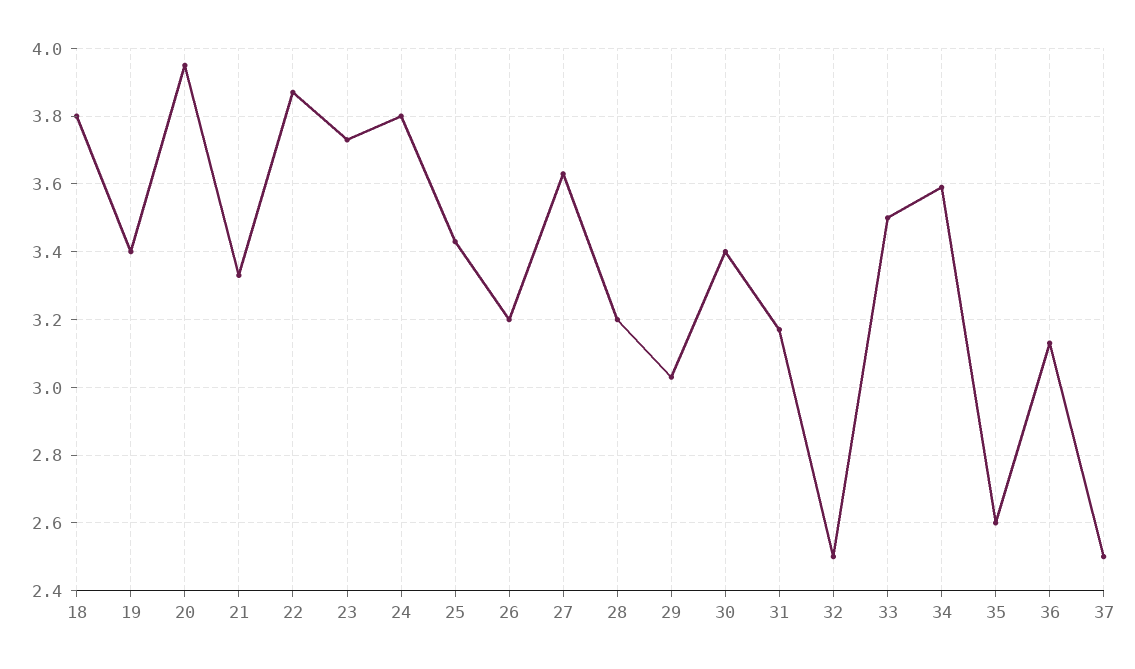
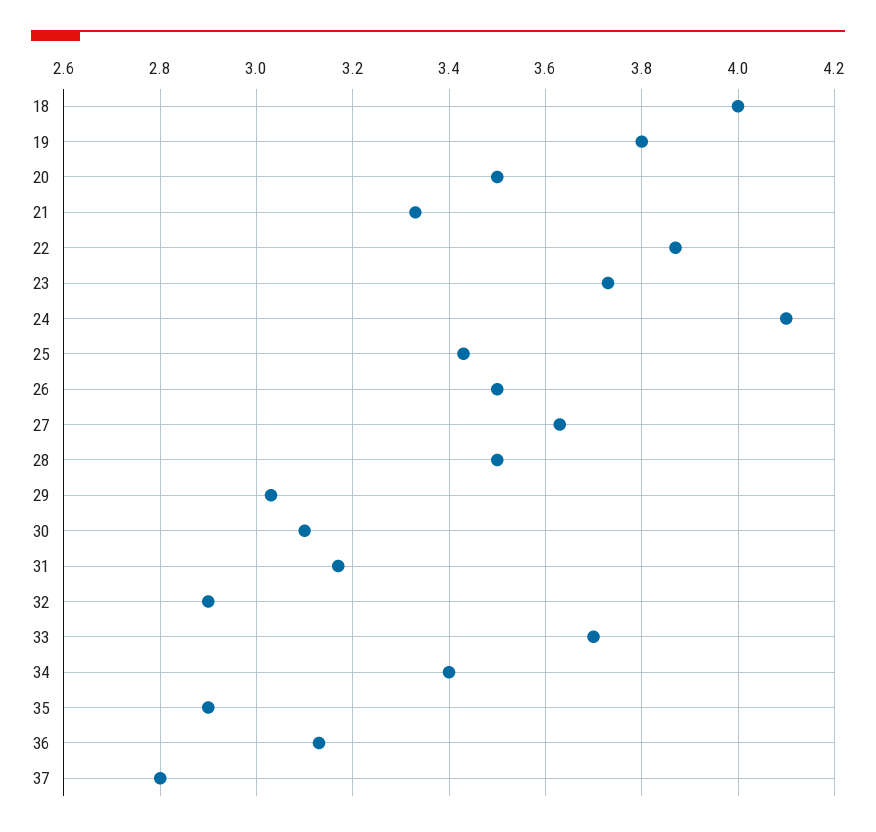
  {
-   "18": 3.8,
+   "18": 4,
-   "19": 3.4,
+   "19": 3.8,
-   "20": 3.95,
+   "20": 3.5,
    "21": 3.35,
    "22": 3.85,
    "23": 3.75,
-   "24": 3.8,
+   "24": 4.1,
    "25": 3.45,
-   "26": 3.2,
+   "26": 3.5,
    "27": 3.65,
-   "28": 3.2,
+   "28": 3.5,
    "29": 3.05,
-   "30": 3.4,
+   "30": 3.1,
    "31": 3.15,
-   "32": 2.5,
+   "32": 2.9,
-   "33": 3.5,
+   "33": 3.7,
-   "34": 3.6,
+   "34": 3.4,
-   "35": 2.6,
+   "35": 2.9,
    "36": 3.15,
-   "37": 2.5
+   "37": 2.8
  }

